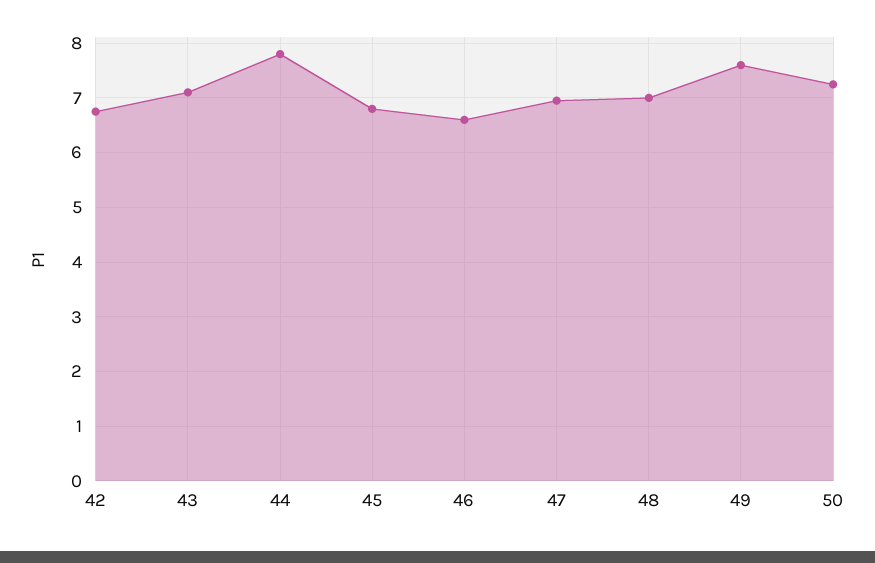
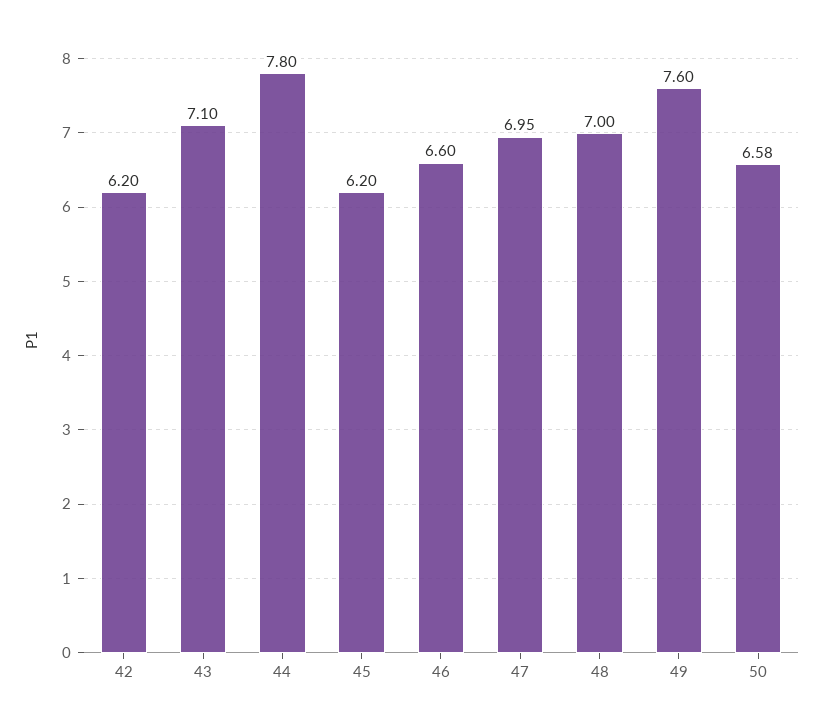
  {
-   "42": 6.8,
+   "42": 6.2,
    "43": 7.1,
    "44": 7.8,
-   "45": 6.8,
+   "45": 6.2,
    "46": 6.6,
    "47": 6.95,
    "48": 7,
    "49": 7.6,
-   "50": 7.2
+   "50": 6.58
  }

